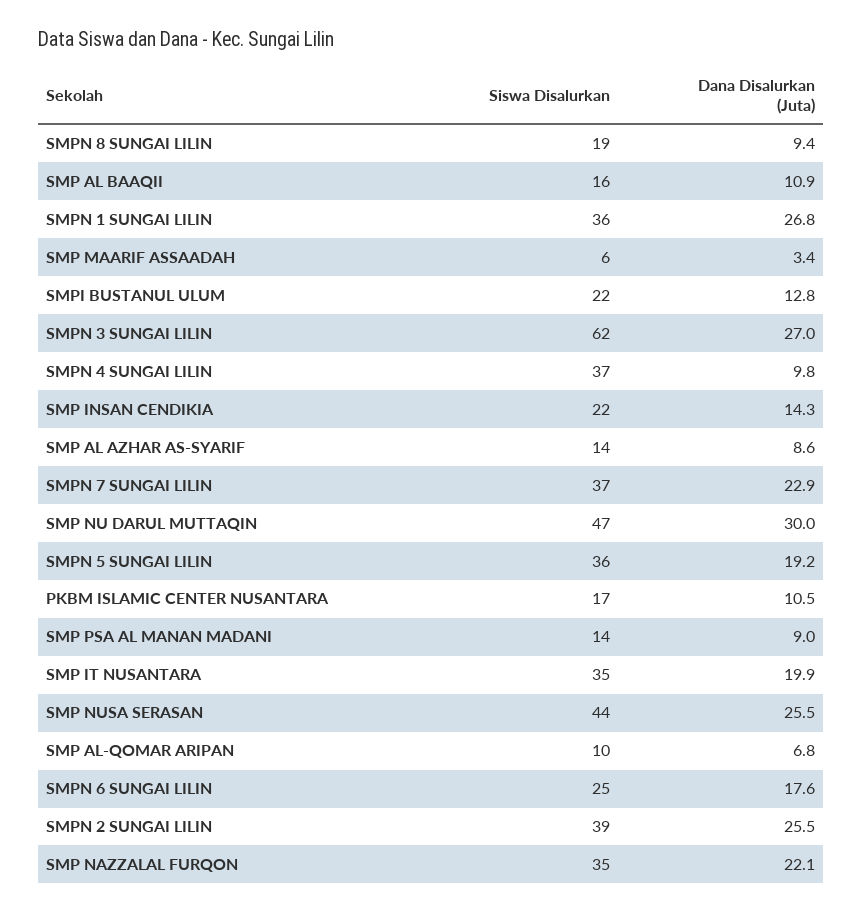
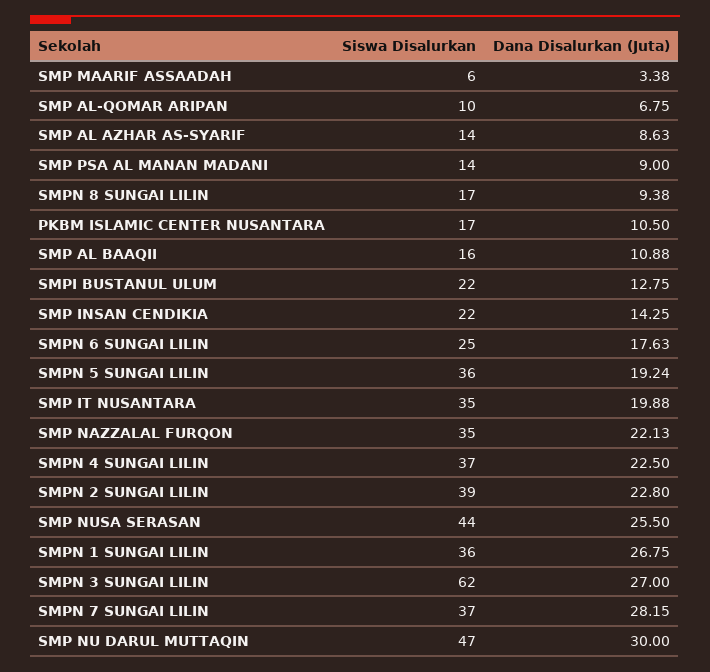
  {
    "Siswa Disalurkan": {
-     "SMPN 8 SUNGAI LILIN": 19,
+     "SMPN 8 SUNGAI LILIN": 17,
      "SMP AL BAAQII": 16,
      "SMPN 1 SUNGAI LILIN": 36,
      "SMP MAARIF ASSAADAH": 6,
      "SMPI BUSTANUL ULUM": 22,
      "SMPN 3 SUNGAI LILIN": 62,
      "SMPN 4 SUNGAI LILIN": 37,
      "SMP INSAN CENDIKIA": 22,
      "SMP AL AZHAR AS-SYARIF": 14,
      "SMPN 7 SUNGAI LILIN": 37,
      "SMP NU DARUL MUTTAQIN": 47,
      "SMPN 5 SUNGAI LILIN": 36,
      "PKBM ISLAMIC CENTER NUSANTARA": 17,
      "SMP PSA AL MANAN MADANI": 14,
      "SMP IT NUSANTARA": 35,
      "SMP NUSA SERASAN": 44,
      "SMP AL-QOMAR ARIPAN": 10,
      "SMPN 6 SUNGAI LILIN": 25,
      "SMPN 2 SUNGAI LILIN": 39,
      "SMP NAZZALAL FURQON": 35
    },
    "Dana Disalurkan (Juta)": {
      "SMPN 8 SUNGAI LILIN": 9.38,
      "SMP AL BAAQII": 10.88,
      "SMPN 1 SUNGAI LILIN": 26.75,
      "SMP MAARIF ASSAADAH": 3.38,
      "SMPI BUSTANUL ULUM": 12.75,
      "SMPN 3 SUNGAI LILIN": 27,
-     "SMPN 4 SUNGAI LILIN": 9.8,
+     "SMPN 4 SUNGAI LILIN": 22.5,
      "SMP INSAN CENDIKIA": 14.25,
      "SMP AL AZHAR AS-SYARIF": 8.63,
-     "SMPN 7 SUNGAI LILIN": 22.9,
+     "SMPN 7 SUNGAI LILIN": 28.15,
      "SMP NU DARUL MUTTAQIN": 30,
      "SMPN 5 SUNGAI LILIN": 19.24,
      "PKBM ISLAMIC CENTER NUSANTARA": 10.5,
      "SMP PSA AL MANAN MADANI": 9,
      "SMP IT NUSANTARA": 19.88,
      "SMP NUSA SERASAN": 25.5,
      "SMP AL-QOMAR ARIPAN": 6.75,
      "SMPN 6 SUNGAI LILIN": 17.63,
-     "SMPN 2 SUNGAI LILIN": 25.5,
+     "SMPN 2 SUNGAI LILIN": 22.8,
      "SMP NAZZALAL FURQON": 22.13
    }
  }

